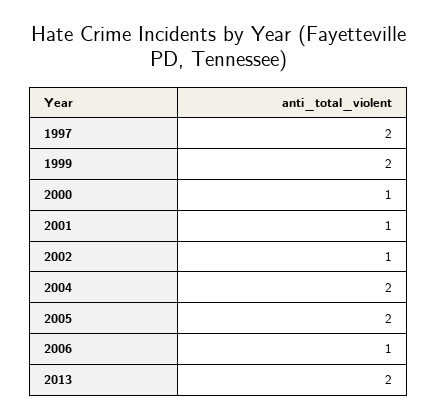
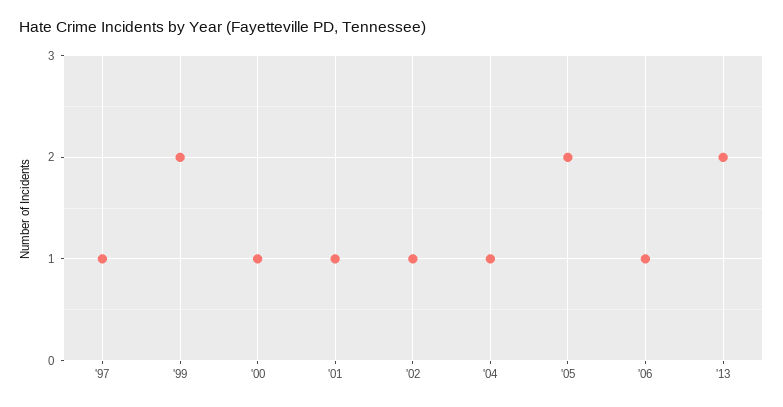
  {
-   "1997": 2,
+   "1997": 1,
    "1999": 2,
    "2000": 1,
    "2001": 1,
    "2002": 1,
-   "2004": 2,
+   "2004": 1,
    "2005": 2,
    "2006": 1,
    "2013": 2
  }

